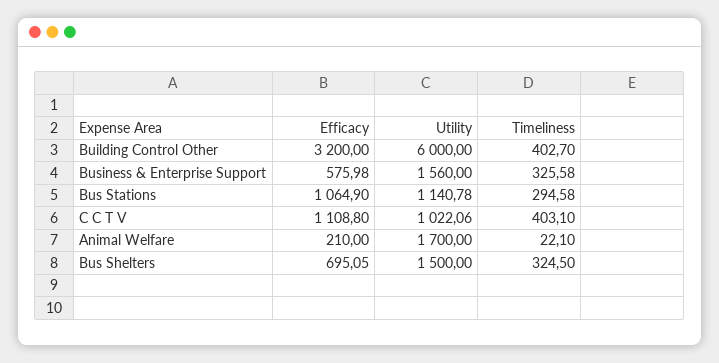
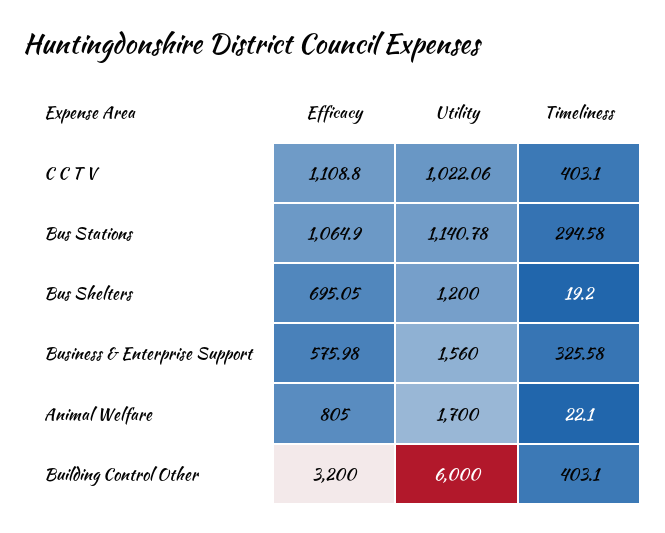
  {
    "Efficacy": {
      "Building Control Other": 3200,
      "Business & Enterprise Support": 575.98,
      "Bus Stations": 1064.9,
      "C C T V": 1108.8,
-     "Animal Welfare": 210,
+     "Animal Welfare": 805,
      "Bus Shelters": 695.05
    },
    "Utility": {
      "Building Control Other": 6000,
      "Business & Enterprise Support": 1560,
      "Bus Stations": 1140.78,
      "C C T V": 1022.06,
      "Animal Welfare": 1700,
-     "Bus Shelters": 1500
+     "Bus Shelters": 1200
    },
    "Timeliness": {
-     "Building Control Other": 402.7,
+     "Building Control Other": 403.1,
      "Business & Enterprise Support": 325.58,
      "Bus Stations": 294.58,
      "C C T V": 403.1,
      "Animal Welfare": 22.1,
-     "Bus Shelters": 324.5
+     "Bus Shelters": 19.2
    }
  }

